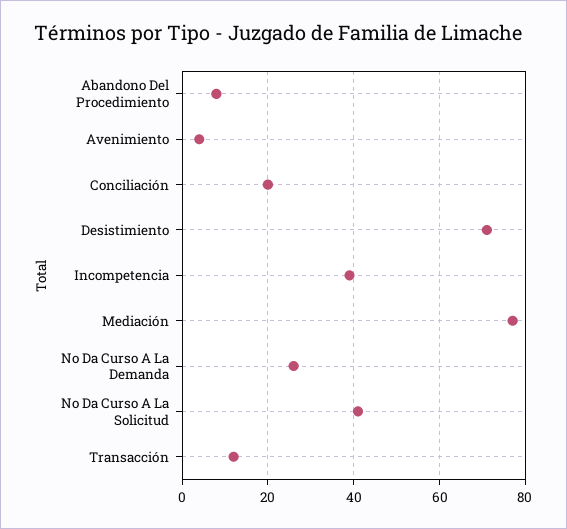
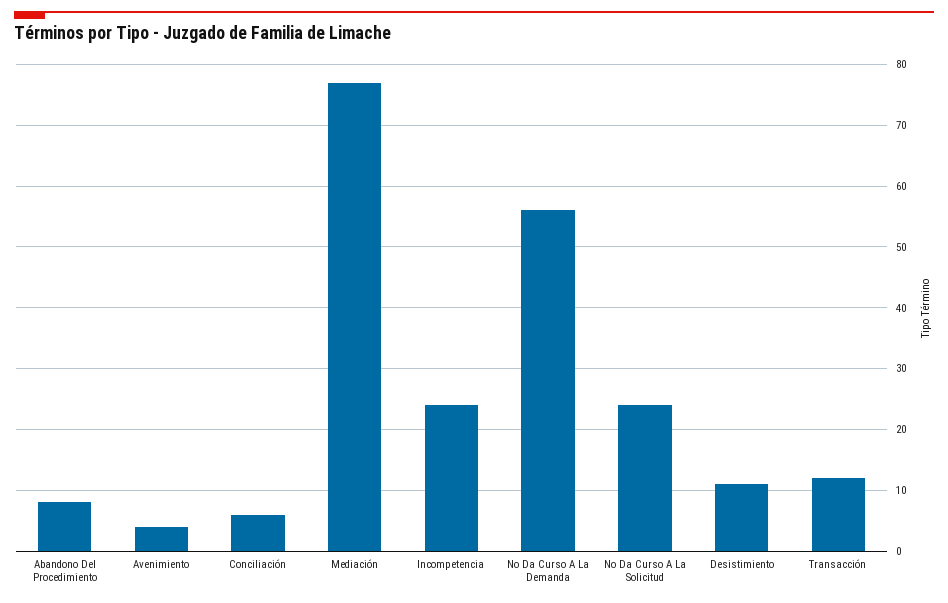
  {
    "Abandono Del Procedimiento": 8,
    "Avenimiento": 4,
-   "Conciliación": 20,
+   "Conciliación": 6,
-   "Desistimiento": 70,
+   "Desistimiento": 11,
-   "Incompetencia": 40,
+   "Incompetencia": 24,
    "Mediación": 77,
-   "No Da Curso A La Demanda": 25,
+   "No Da Curso A La Demanda": 56,
-   "No Da Curso A La Solicitud": 40,
+   "No Da Curso A La Solicitud": 24,
    "Transacción": 12
  }

